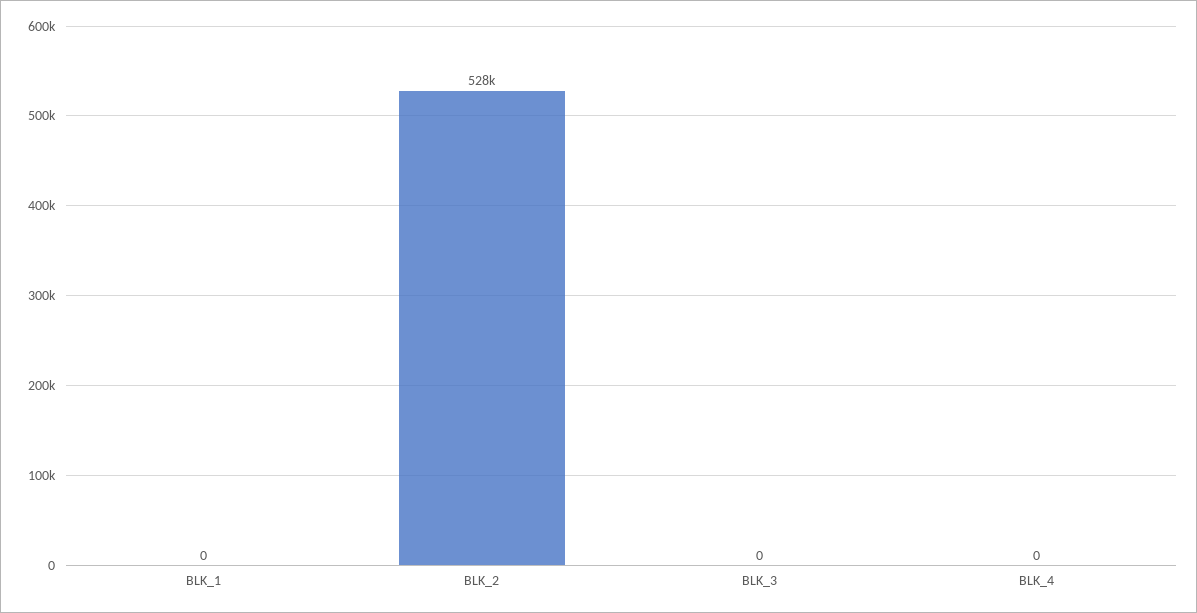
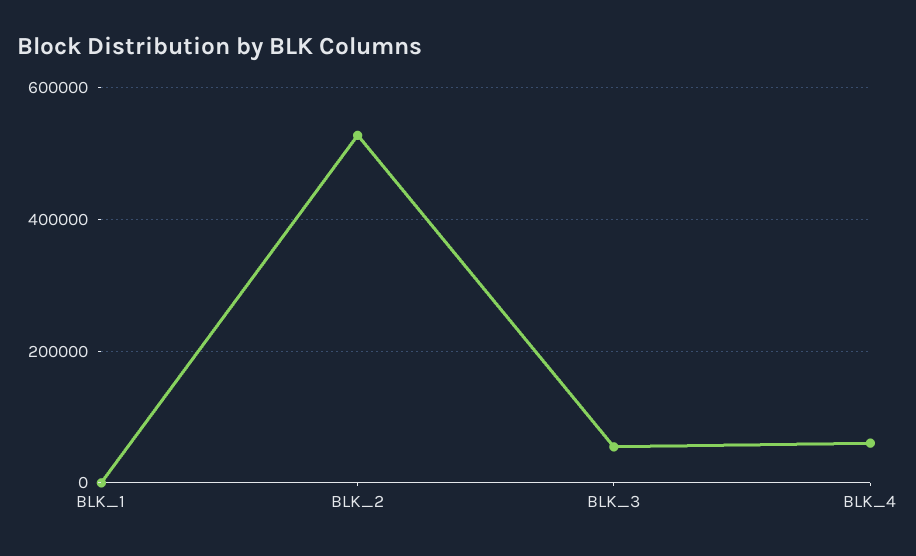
  {
    "BLK_1": 0,
    "BLK_2": 528000,
-   "BLK_3": 0,
+   "BLK_3": 60000,
-   "BLK_4": 0
+   "BLK_4": 60000
  }

